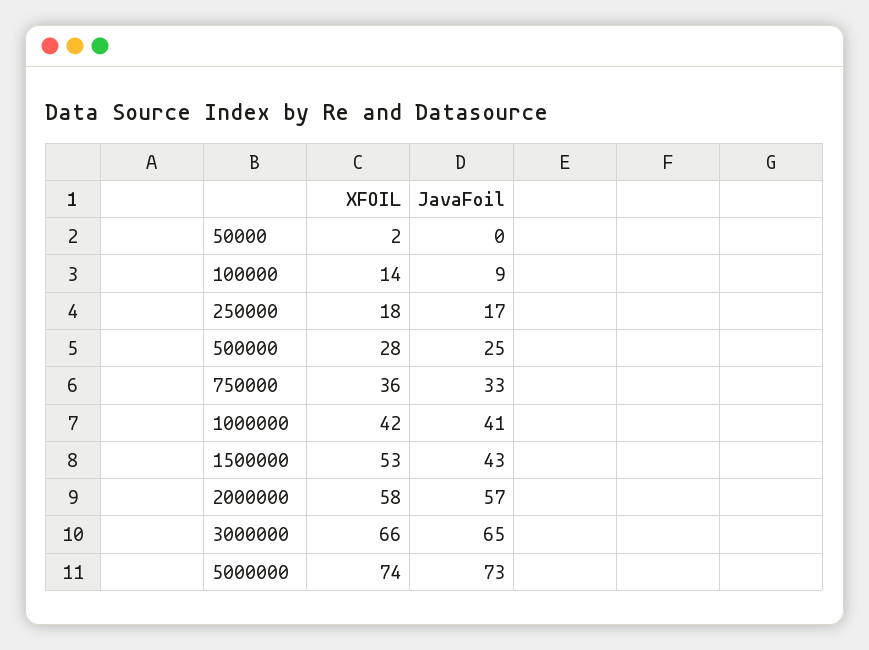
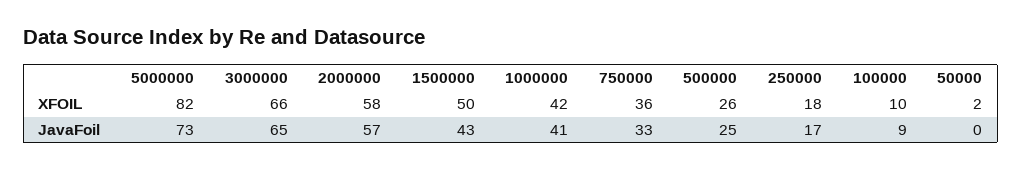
  {
    "XFOIL": {
      "50000": 2,
-     "100000": 14,
+     "100000": 10,
      "250000": 18,
-     "500000": 28,
+     "500000": 26,
      "750000": 36,
      "1000000": 42,
-     "1500000": 53,
+     "1500000": 50,
      "2000000": 58,
      "3000000": 66,
-     "5000000": 74
+     "5000000": 82
    },
    "JavaFoil": {
      "50000": 0,
      "100000": 9,
      "250000": 17,
      "500000": 25,
      "750000": 33,
      "1000000": 41,
      "1500000": 43,
      "2000000": 57,
      "3000000": 65,
      "5000000": 73
    }
  }

